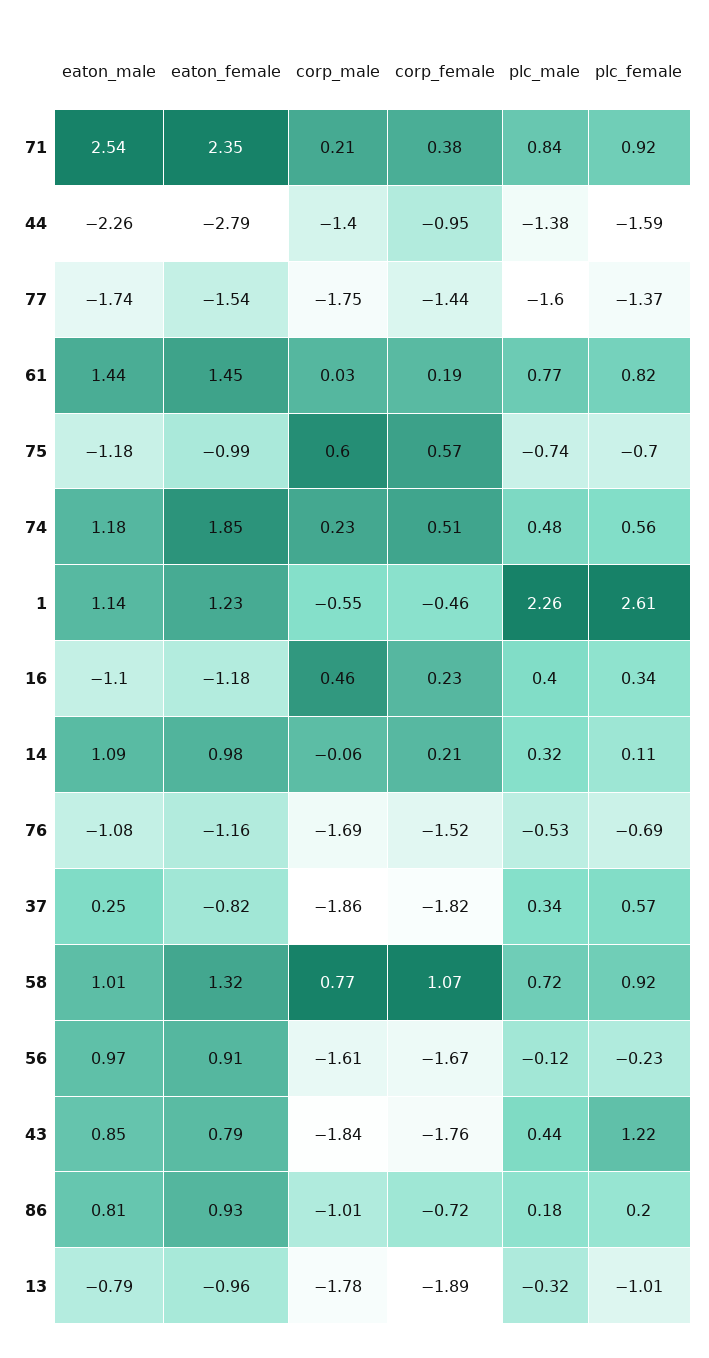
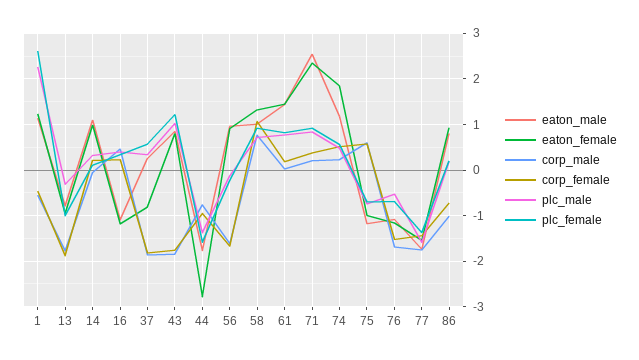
  {
    "eaton_male": {
      "71": 2.54,
-     "44": -2.26,
+     "44": -1.8,
      "77": -1.74,
      "61": 1.44,
      "75": -1.18,
      "74": 1.18,
      "1": 1.14,
      "16": -1.1,
      "14": 1.09,
      "76": -1.08,
      "37": 0.25,
      "58": 1.01,
      "56": 0.97,
      "43": 0.85,
      "86": 0.81,
      "13": -0.79
    },
    "eaton_female": {
      "71": 2.35,
      "44": -2.79,
      "77": -1.54,
      "61": 1.45,
      "75": -0.99,
      "74": 1.85,
      "1": 1.23,
      "16": -1.18,
      "14": 0.98,
      "76": -1.16,
      "37": -0.82,
      "58": 1.32,
      "56": 0.91,
      "43": 0.79,
      "86": 0.93,
      "13": -0.96
    },
    "corp_male": {
      "71": 0.21,
-     "44": -1.4,
+     "44": -0.8,
      "77": -1.75,
      "61": 0.03,
      "75": 0.6,
      "74": 0.23,
      "1": -0.55,
      "16": 0.46,
      "14": -0.06,
      "76": -1.69,
      "37": -1.86,
      "58": 0.77,
      "56": -1.61,
      "43": -1.84,
      "86": -1.01,
      "13": -1.78
    },
    "corp_female": {
      "71": 0.38,
      "44": -0.95,
      "77": -1.44,
      "61": 0.19,
      "75": 0.57,
      "74": 0.51,
      "1": -0.46,
      "16": 0.23,
      "14": 0.21,
      "76": -1.52,
      "37": -1.82,
      "58": 1.07,
      "56": -1.67,
      "43": -1.76,
      "86": -0.72,
      "13": -1.89
    },
    "plc_male": {
      "71": 0.84,
      "44": -1.38,
      "77": -1.6,
      "61": 0.77,
      "75": -0.74,
      "74": 0.48,
      "1": 2.26,
      "16": 0.4,
      "14": 0.32,
      "76": -0.53,
      "37": 0.34,
      "58": 0.72,
      "56": -0.12,
-     "43": 0.44,
+     "43": 1,
      "86": 0.18,
      "13": -0.32
    },
    "plc_female": {
      "71": 0.92,
      "44": -1.59,
      "77": -1.37,
      "61": 0.82,
      "75": -0.7,
      "74": 0.56,
      "1": 2.61,
      "16": 0.34,
      "14": 0.11,
      "76": -0.69,
      "37": 0.57,
      "58": 0.92,
      "56": -0.23,
      "43": 1.22,
      "86": 0.2,
      "13": -1.01
    }
  }

